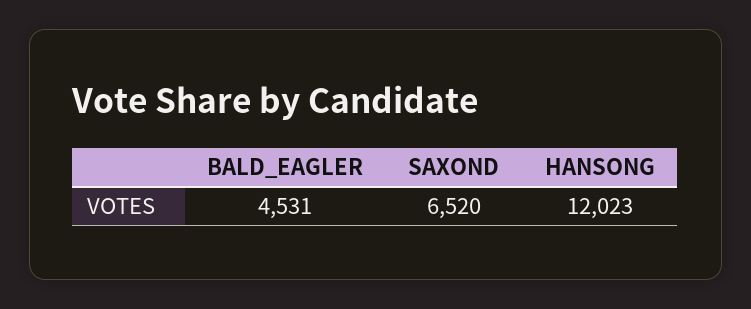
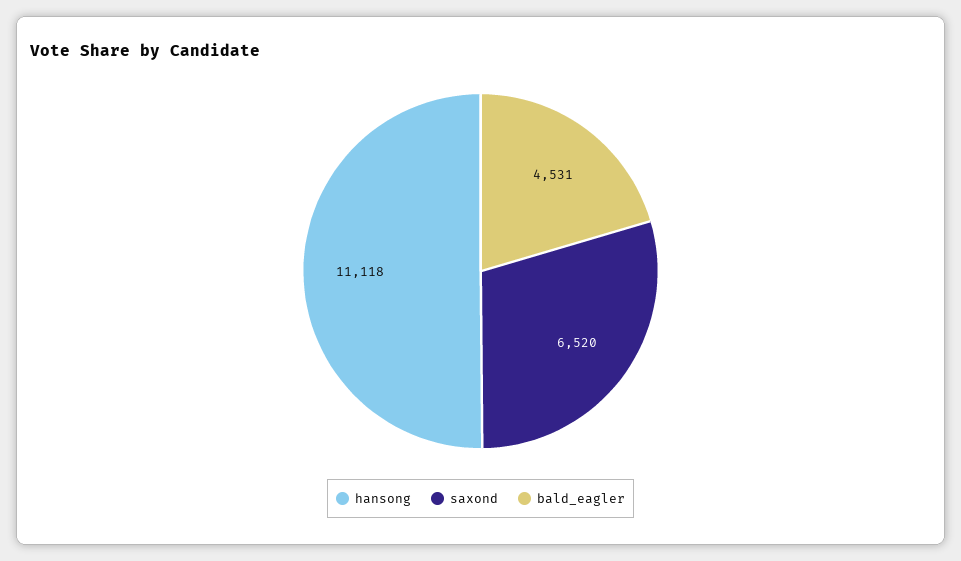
  {
    "BALD_EAGLER": 4531,
    "SAXOND": 6520,
-   "HANSONG": 12023
+   "HANSONG": 11118
  }

